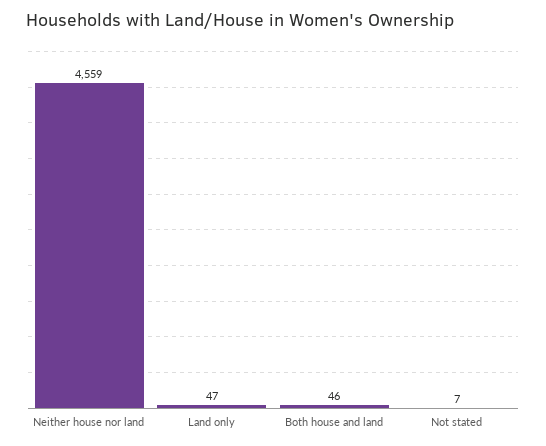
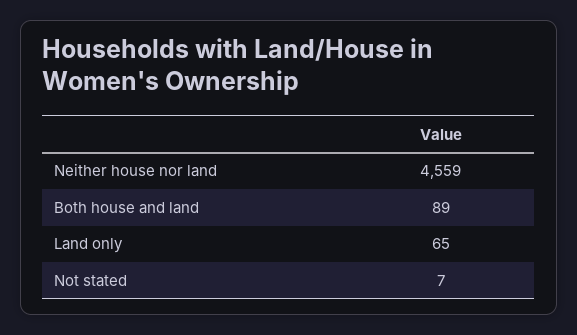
  {
    "Neither house nor land": 4559,
-   "Land only": 47,
+   "Land only": 65,
-   "Both house and land": 46,
+   "Both house and land": 89,
    "Not stated": 7
  }

